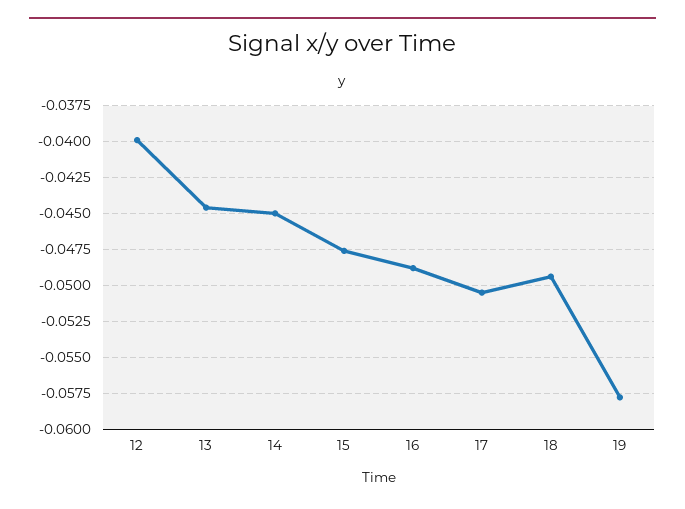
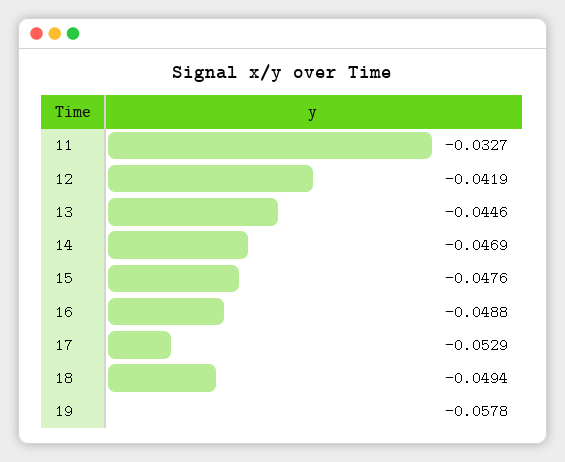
  {
-   "12": -0.04,
+   "12": -0.0419,
    "13": -0.0446,
-   "14": -0.045,
+   "14": -0.0469,
    "15": -0.0476,
    "16": -0.0488,
-   "17": -0.0505,
+   "17": -0.0529,
    "18": -0.0494,
-   "19": -0.0578
+   "19": -0.0578,
+   "11": -0.0327
  }

